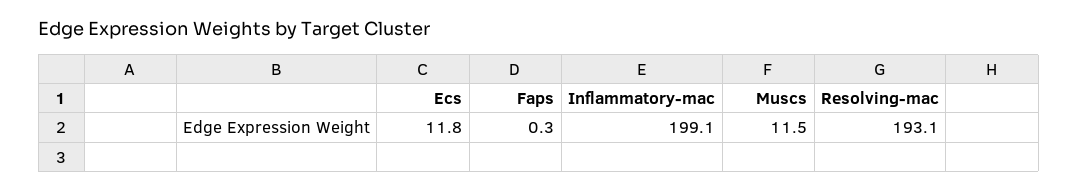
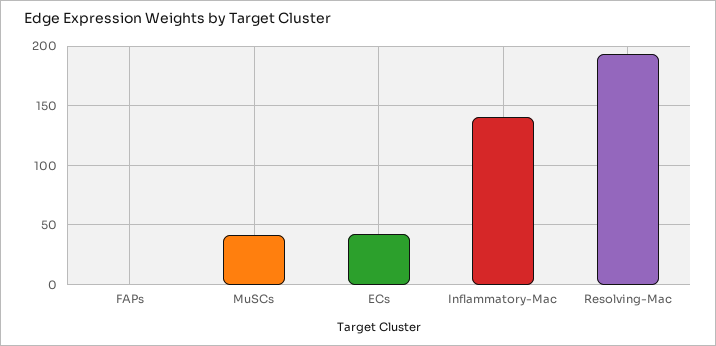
  {
-   "Ecs": 11.8,
+   "Ecs": 40,
    "Faps": 0.3,
-   "Inflammatory-mac": 199.1,
+   "Inflammatory-mac": 140,
-   "Muscs": 11.5,
+   "Muscs": 40,
    "Resolving-mac": 193.1
  }

